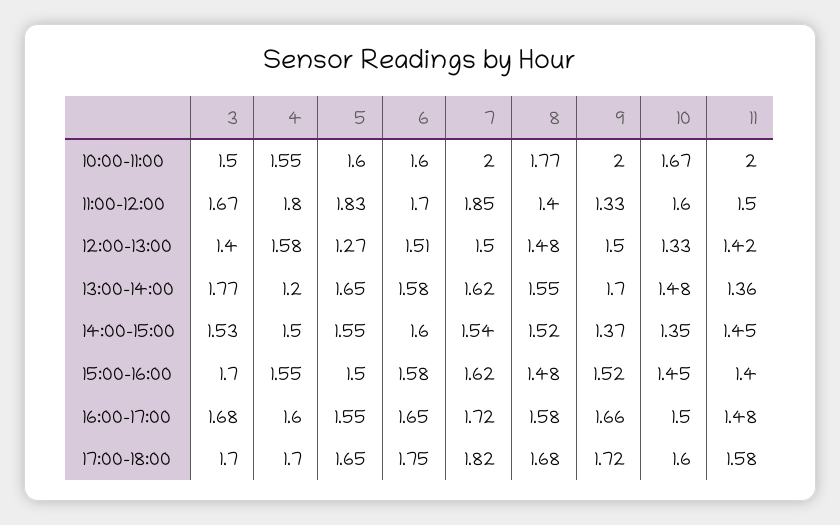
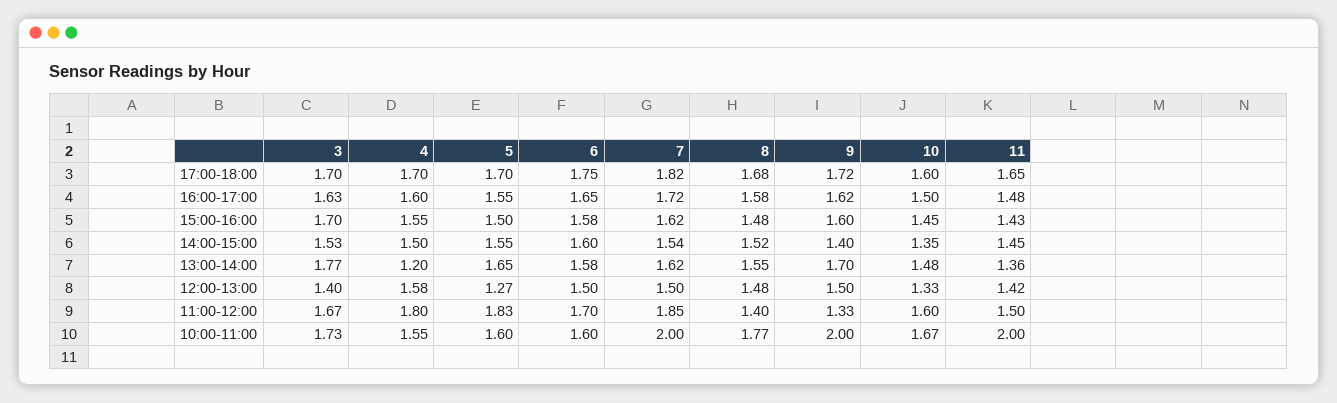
  {
    "3": {
-     "10:00-11:00": 1.5,
+     "10:00-11:00": 1.73,
      "11:00-12:00": 1.67,
      "12:00-13:00": 1.4,
      "13:00-14:00": 1.77,
      "14:00-15:00": 1.53,
      "15:00-16:00": 1.7,
-     "16:00-17:00": 1.68,
+     "16:00-17:00": 1.63,
      "17:00-18:00": 1.7
    },
    "4": {
      "10:00-11:00": 1.55,
      "11:00-12:00": 1.8,
      "12:00-13:00": 1.58,
      "13:00-14:00": 1.2,
      "14:00-15:00": 1.5,
      "15:00-16:00": 1.55,
      "16:00-17:00": 1.6,
      "17:00-18:00": 1.7
    },
    "5": {
      "10:00-11:00": 1.6,
      "11:00-12:00": 1.83,
      "12:00-13:00": 1.27,
      "13:00-14:00": 1.65,
      "14:00-15:00": 1.55,
      "15:00-16:00": 1.5,
      "16:00-17:00": 1.55,
-     "17:00-18:00": 1.65
+     "17:00-18:00": 1.7
    },
    "6": {
      "10:00-11:00": 1.6,
      "11:00-12:00": 1.7,
-     "12:00-13:00": 1.51,
+     "12:00-13:00": 1.5,
      "13:00-14:00": 1.58,
      "14:00-15:00": 1.6,
      "15:00-16:00": 1.58,
      "16:00-17:00": 1.65,
      "17:00-18:00": 1.75
    },
    "7": {
      "10:00-11:00": 2,
      "11:00-12:00": 1.85,
      "12:00-13:00": 1.5,
      "13:00-14:00": 1.62,
      "14:00-15:00": 1.54,
      "15:00-16:00": 1.62,
      "16:00-17:00": 1.72,
      "17:00-18:00": 1.82
    },
    "8": {
      "10:00-11:00": 1.77,
      "11:00-12:00": 1.4,
      "12:00-13:00": 1.48,
      "13:00-14:00": 1.55,
      "14:00-15:00": 1.52,
      "15:00-16:00": 1.48,
      "16:00-17:00": 1.58,
      "17:00-18:00": 1.68
    },
    "9": {
      "10:00-11:00": 2,
      "11:00-12:00": 1.33,
      "12:00-13:00": 1.5,
      "13:00-14:00": 1.7,
-     "14:00-15:00": 1.37,
+     "14:00-15:00": 1.4,
-     "15:00-16:00": 1.52,
+     "15:00-16:00": 1.6,
-     "16:00-17:00": 1.66,
+     "16:00-17:00": 1.62,
      "17:00-18:00": 1.72
    },
    "10": {
      "10:00-11:00": 1.67,
      "11:00-12:00": 1.6,
      "12:00-13:00": 1.33,
      "13:00-14:00": 1.48,
      "14:00-15:00": 1.35,
      "15:00-16:00": 1.45,
      "16:00-17:00": 1.5,
      "17:00-18:00": 1.6
    },
    "11": {
      "10:00-11:00": 2,
      "11:00-12:00": 1.5,
      "12:00-13:00": 1.42,
      "13:00-14:00": 1.36,
      "14:00-15:00": 1.45,
-     "15:00-16:00": 1.4,
+     "15:00-16:00": 1.43,
      "16:00-17:00": 1.48,
-     "17:00-18:00": 1.58
+     "17:00-18:00": 1.65
    }
  }

